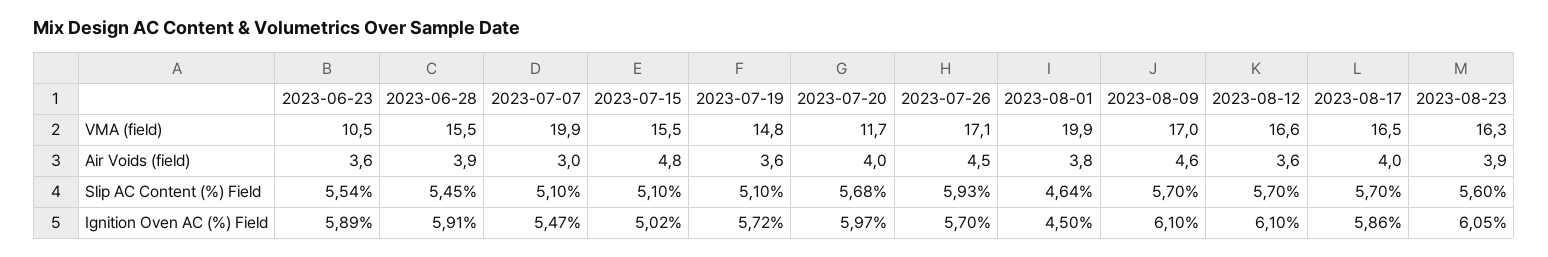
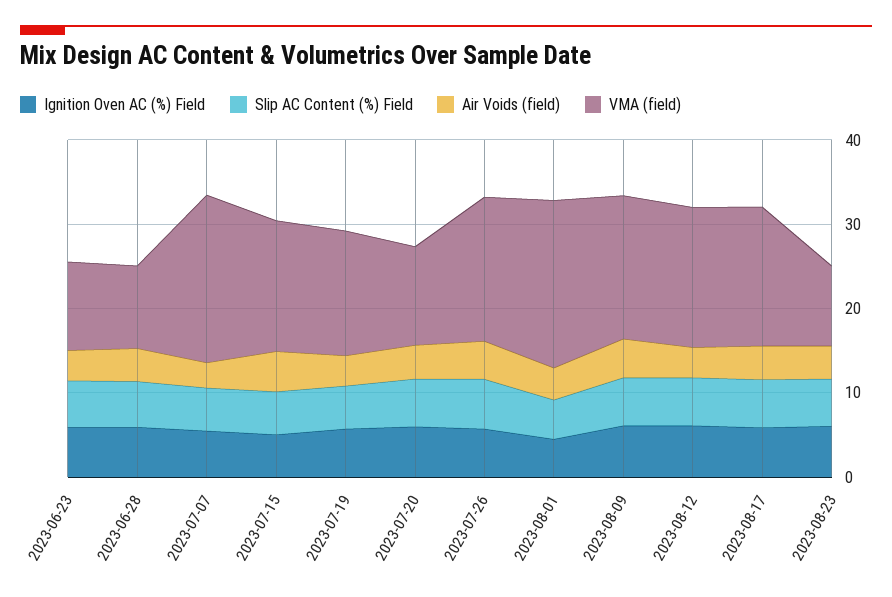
  {
    "VMA (field)": {
      "2023-06-23": 10.5,
-     "2023-06-28": 15.5,
+     "2023-06-28": 10,
      "2023-07-07": 19.9,
      "2023-07-15": 15.5,
      "2023-07-19": 14.8,
      "2023-07-20": 11.7,
      "2023-07-26": 17.1,
      "2023-08-01": 19.9,
      "2023-08-09": 17,
      "2023-08-12": 16.6,
      "2023-08-17": 16.5,
-     "2023-08-23": 16.3
+     "2023-08-23": 10
    },
    "Air Voids (field)": {
      "2023-06-23": 3.6,
      "2023-06-28": 3.9,
      "2023-07-07": 3,
      "2023-07-15": 4.8,
      "2023-07-19": 3.6,
      "2023-07-20": 4,
      "2023-07-26": 4.5,
      "2023-08-01": 3.8,
      "2023-08-09": 4.6,
      "2023-08-12": 3.6,
      "2023-08-17": 4,
      "2023-08-23": 3.9
    },
    "Slip AC Content (%) Field": {
      "2023-06-23": 5.54,
      "2023-06-28": 5.45,
      "2023-07-07": 5.1,
      "2023-07-15": 5.1,
      "2023-07-19": 5.1,
      "2023-07-20": 5.68,
      "2023-07-26": 5.93,
      "2023-08-01": 4.64,
      "2023-08-09": 5.7,
      "2023-08-12": 5.7,
      "2023-08-17": 5.7,
      "2023-08-23": 5.6
    },
    "Ignition Oven AC (%) Field": {
      "2023-06-23": 5.89,
      "2023-06-28": 5.91,
      "2023-07-07": 5.47,
      "2023-07-15": 5.02,
      "2023-07-19": 5.72,
      "2023-07-20": 5.97,
      "2023-07-26": 5.7,
      "2023-08-01": 4.5,
      "2023-08-09": 6.1,
      "2023-08-12": 6.1,
      "2023-08-17": 5.86,
      "2023-08-23": 6.05
    }
  }

